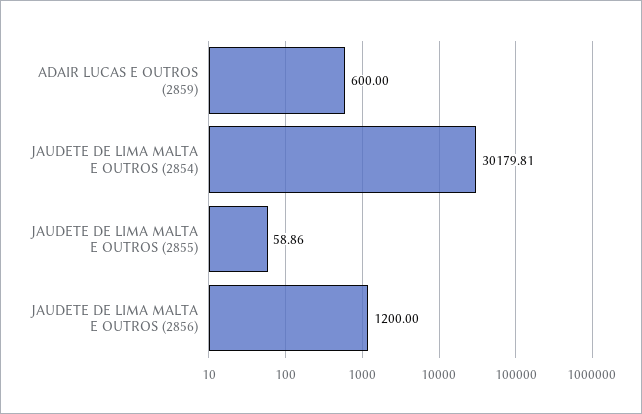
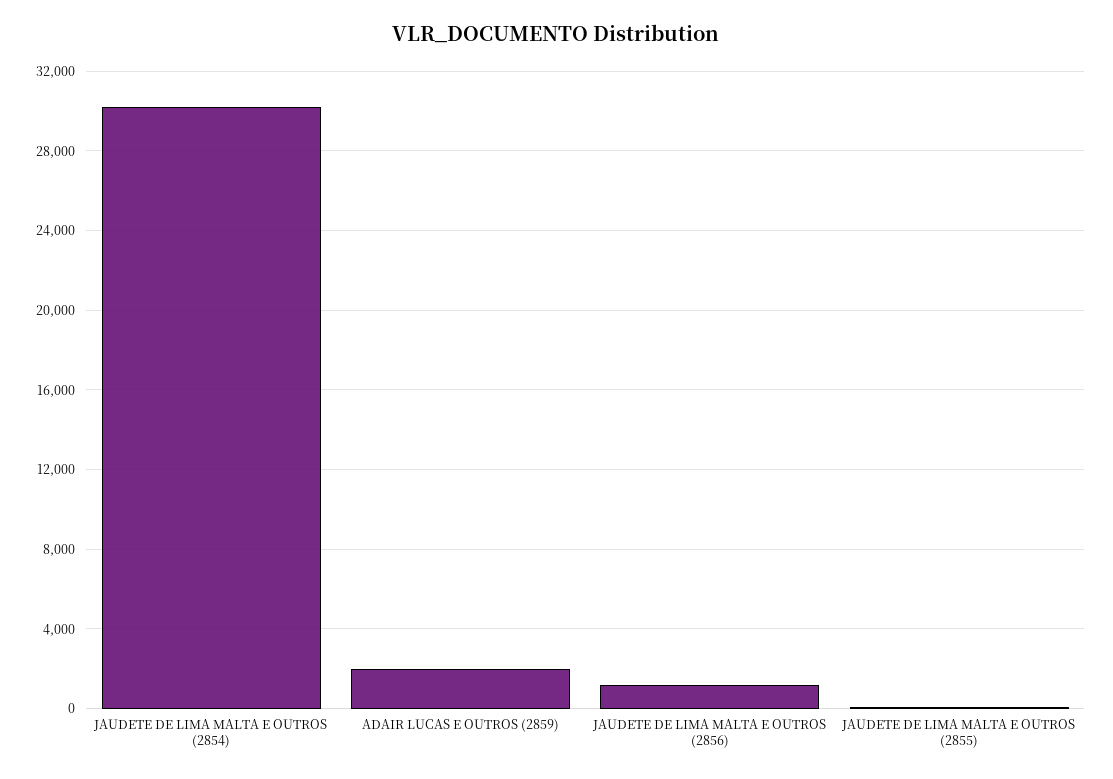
  {
-   "ADAIR LUCAS E OUTROS (2859)": 600,
+   "ADAIR LUCAS E OUTROS (2859)": 2000,
    "JAUDETE DE LIMA MALTA E OUTROS (2854)": 30179.81,
    "JAUDETE DE LIMA MALTA E OUTROS (2855)": 58.86,
    "JAUDETE DE LIMA MALTA E OUTROS (2856)": 1200
  }

